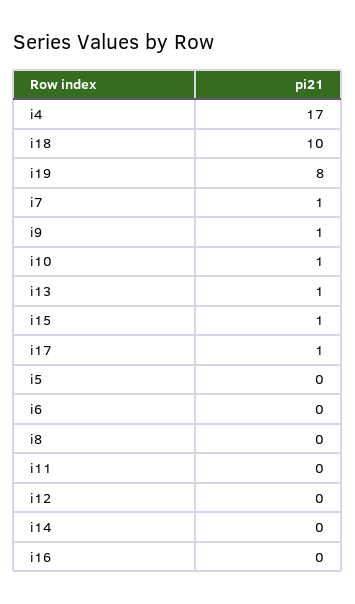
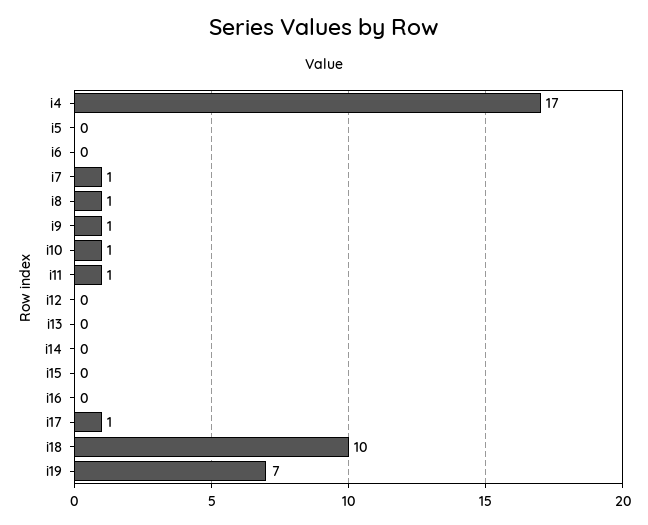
  {
    "i4": 17,
    "i18": 10,
-   "i19": 8,
+   "i19": 7,
    "i7": 1,
    "i9": 1,
    "i10": 1,
-   "i13": 1,
+   "i13": 0,
-   "i15": 1,
+   "i15": 0,
    "i17": 1,
    "i5": 0,
    "i6": 0,
-   "i8": 0,
+   "i8": 1,
-   "i11": 0,
+   "i11": 1,
    "i12": 0,
    "i14": 0,
    "i16": 0
  }

